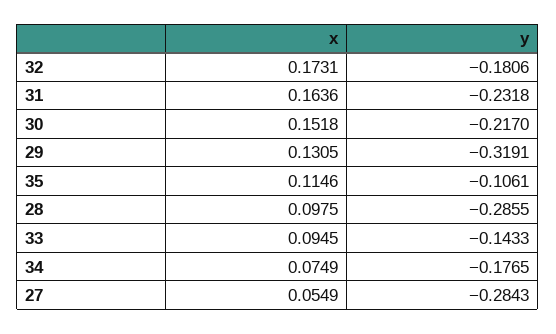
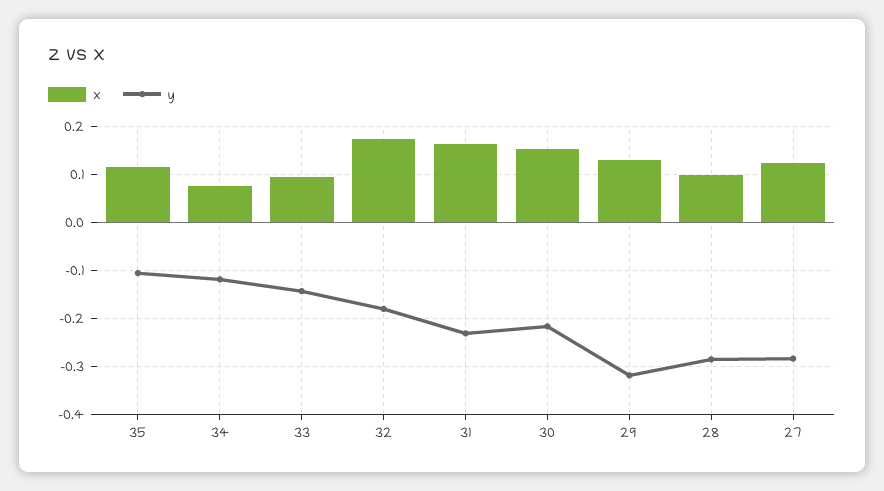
  {
    "x": {
      "32": 0.1731,
      "31": 0.1636,
      "30": 0.1518,
      "29": 0.1305,
      "35": 0.1146,
      "28": 0.0975,
      "33": 0.0945,
      "34": 0.0749,
-     "27": 0.0549
+     "27": 0.12
    },
    "y": {
      "32": -0.1806,
      "31": -0.2318,
      "30": -0.217,
      "29": -0.3191,
      "35": -0.1061,
      "28": -0.2855,
      "33": -0.1433,
-     "34": -0.1765,
+     "34": -0.12,
      "27": -0.2843
    }
  }

